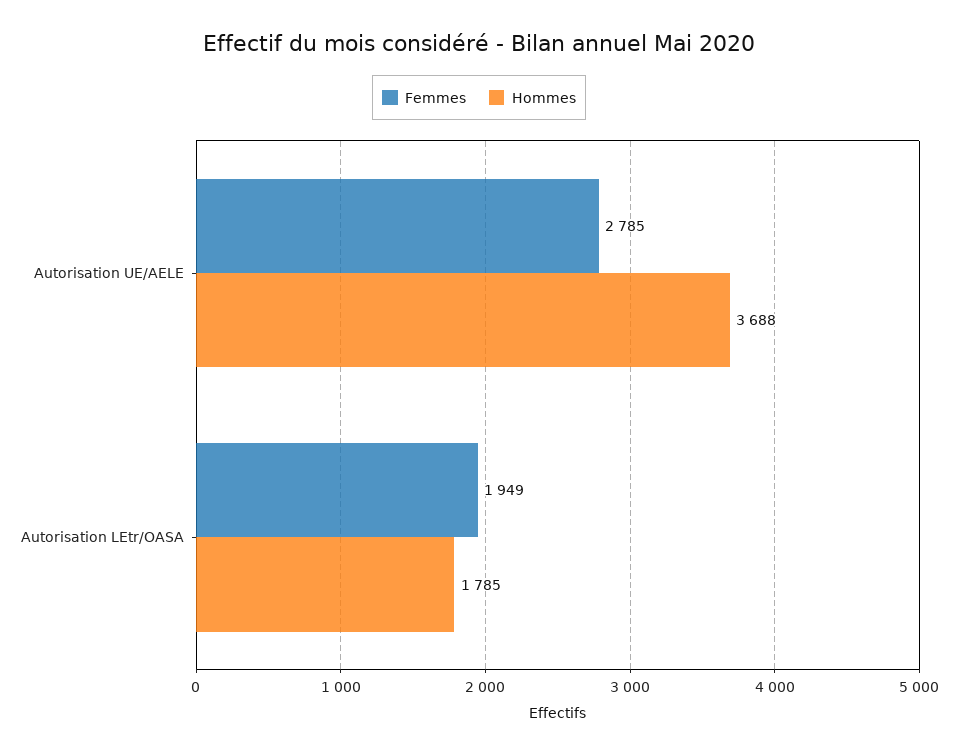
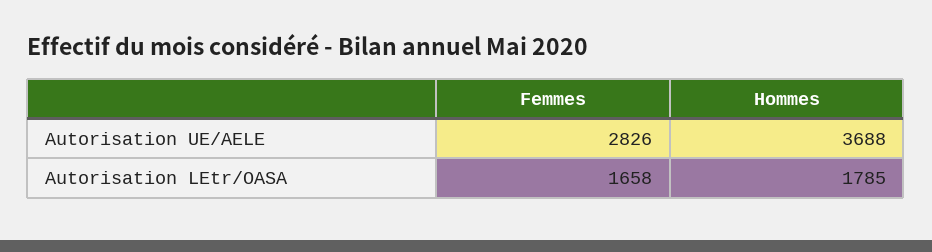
  {
    "Femmes": {
-     "Autorisation UE/AELE": 2785,
+     "Autorisation UE/AELE": 2826,
-     "Autorisation LEtr/OASA": 1949
+     "Autorisation LEtr/OASA": 1658
    },
    "Hommes": {
      "Autorisation UE/AELE": 3688,
      "Autorisation LEtr/OASA": 1785
    }
  }

